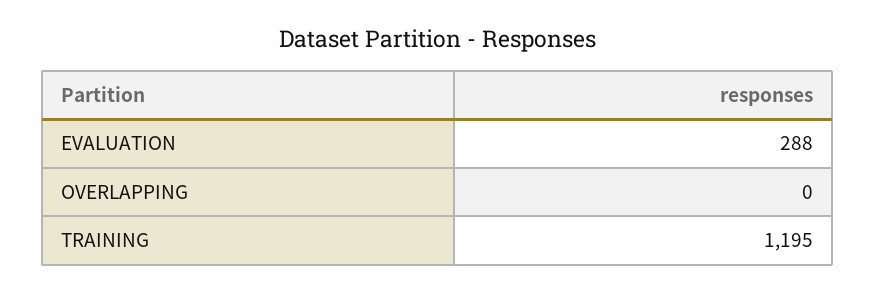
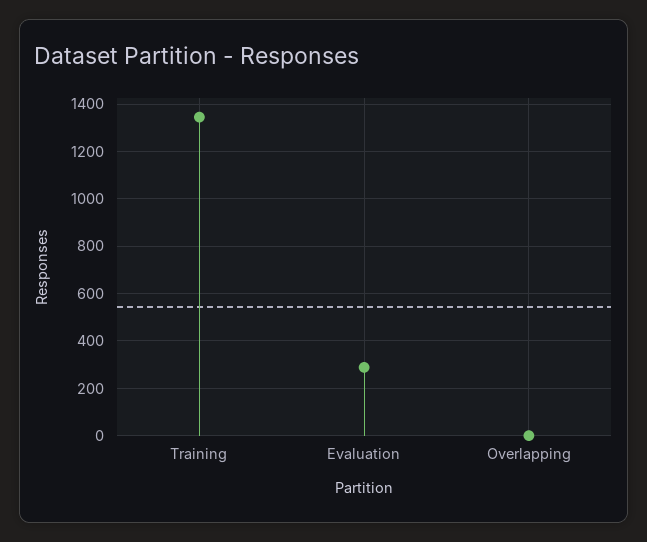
  {
    "EVALUATION": 288,
    "OVERLAPPING": 0,
-   "TRAINING": 1195
+   "TRAINING": 1350
  }

